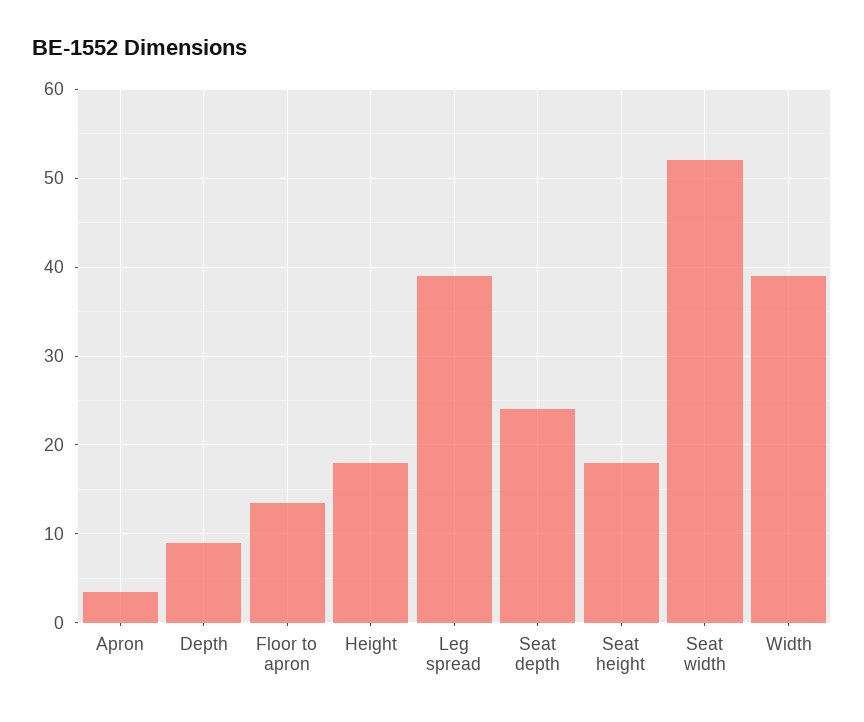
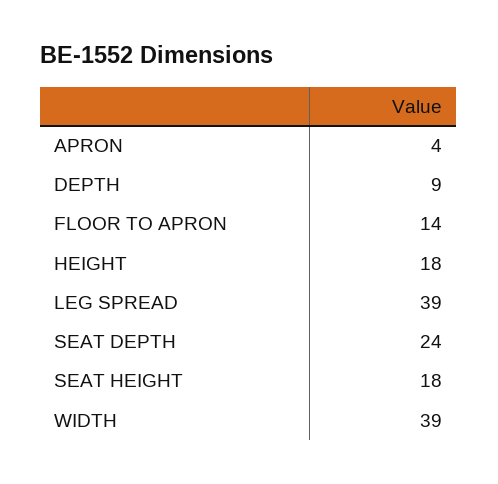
  {
    "Apron": 4,
    "Depth": 9,
    "Floor to apron": 14,
    "Height": 18,
    "Leg spread": 39,
    "Seat depth": 24,
    "Seat height": 18,
-   "Seat width": 52,
    "Width": 39
  }

